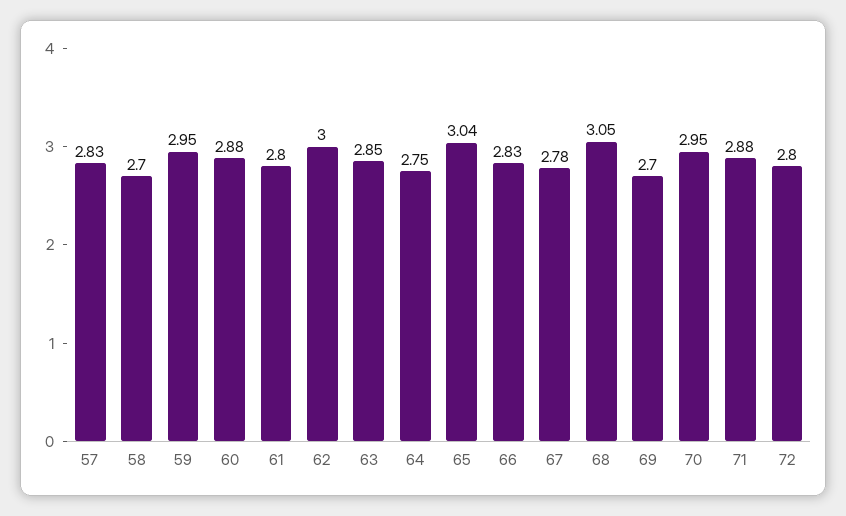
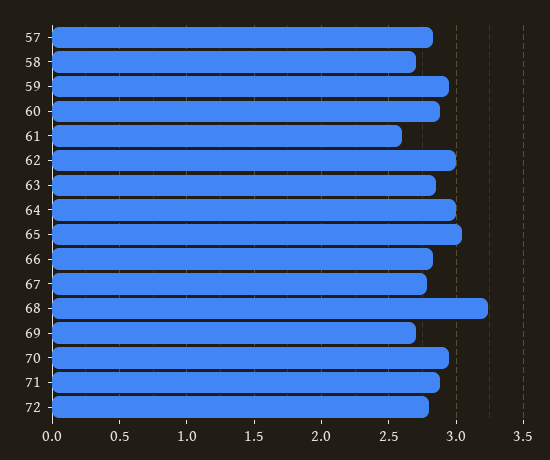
  {
    "57": 2.83,
    "58": 2.7,
    "59": 2.95,
    "60": 2.88,
-   "61": 2.8,
+   "61": 2.6,
    "62": 3,
    "63": 2.85,
-   "64": 2.75,
+   "64": 3,
    "65": 3.04,
    "66": 2.83,
    "67": 2.78,
-   "68": 3.05,
+   "68": 3.25,
    "69": 2.7,
    "70": 2.95,
    "71": 2.88,
    "72": 2.8
  }

